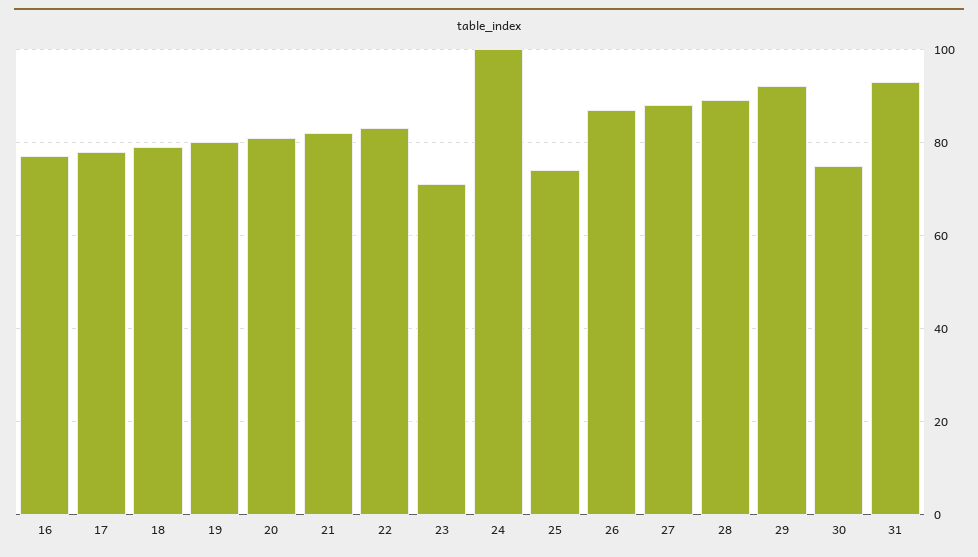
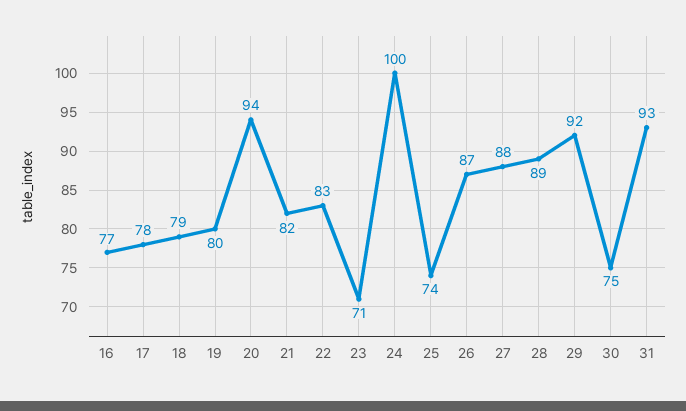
  {
    "16": 77,
    "17": 78,
    "18": 79,
    "19": 80,
-   "20": 80,
+   "20": 94,
    "21": 82,
    "22": 83,
    "23": 71,
    "24": 100,
    "25": 74,
    "26": 87,
    "27": 88,
    "28": 89,
    "29": 92,
    "30": 75,
    "31": 93
  }

